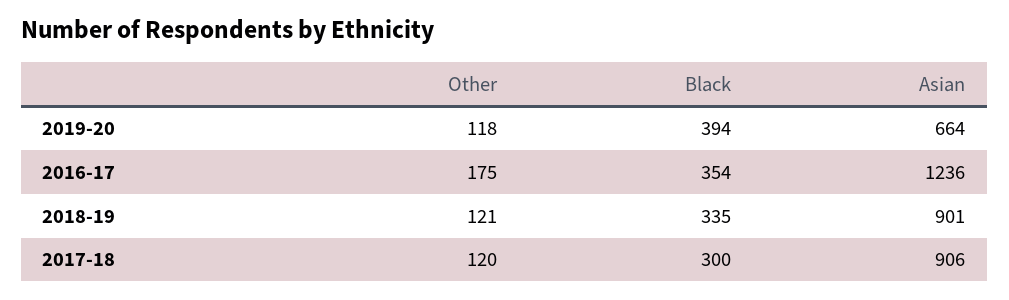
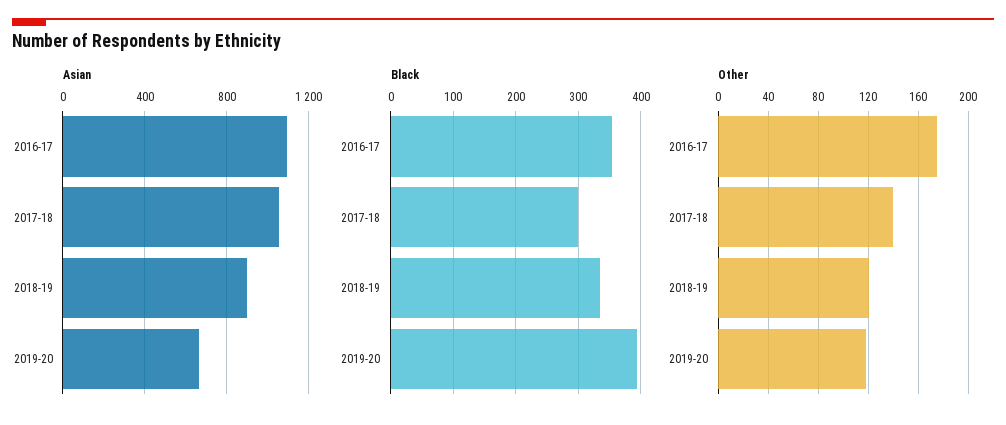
  {
    "Other": {
      "2019-20": 118,
      "2016-17": 175,
      "2018-19": 121,
-     "2017-18": 120
+     "2017-18": 140
    },
    "Black": {
      "2019-20": 394,
      "2016-17": 354,
      "2018-19": 335,
      "2017-18": 300
    },
    "Asian": {
      "2019-20": 664,
-     "2016-17": 1236,
+     "2016-17": 1100,
      "2018-19": 901,
-     "2017-18": 906
+     "2017-18": 1050
    }
  }

